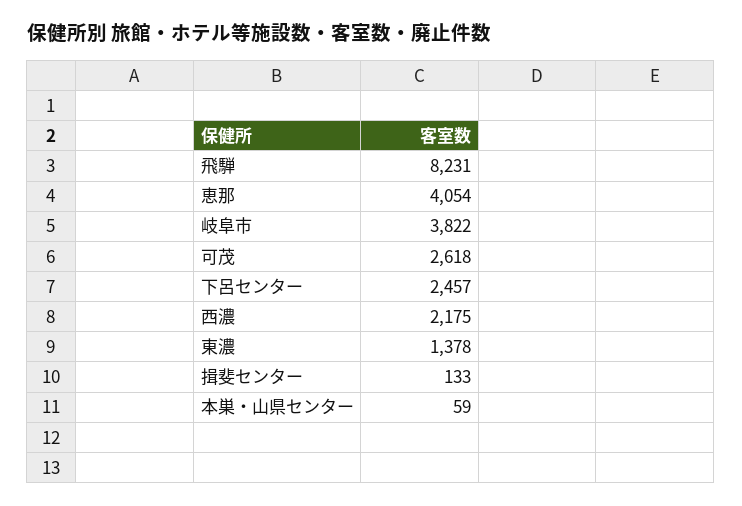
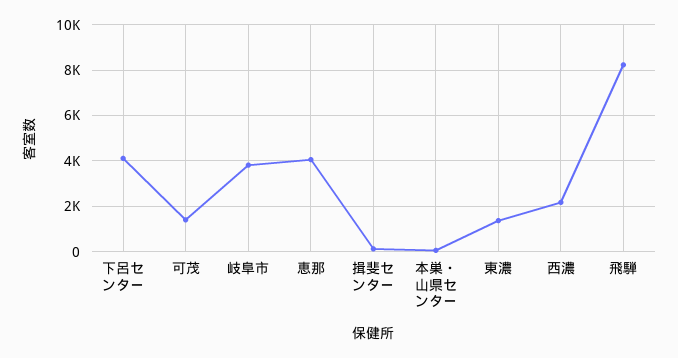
  {
    "飛騨": 8231,
    "恵那": 4054,
    "岐阜市": 3822,
-   "可茂": 2618,
+   "可茂": 1500,
-   "下呂センター": 2457,
+   "下呂センター": 4000,
    "西濃": 2175,
    "東濃": 1378,
    "揖斐センター": 133,
    "本巣・山県センター": 59
  }

